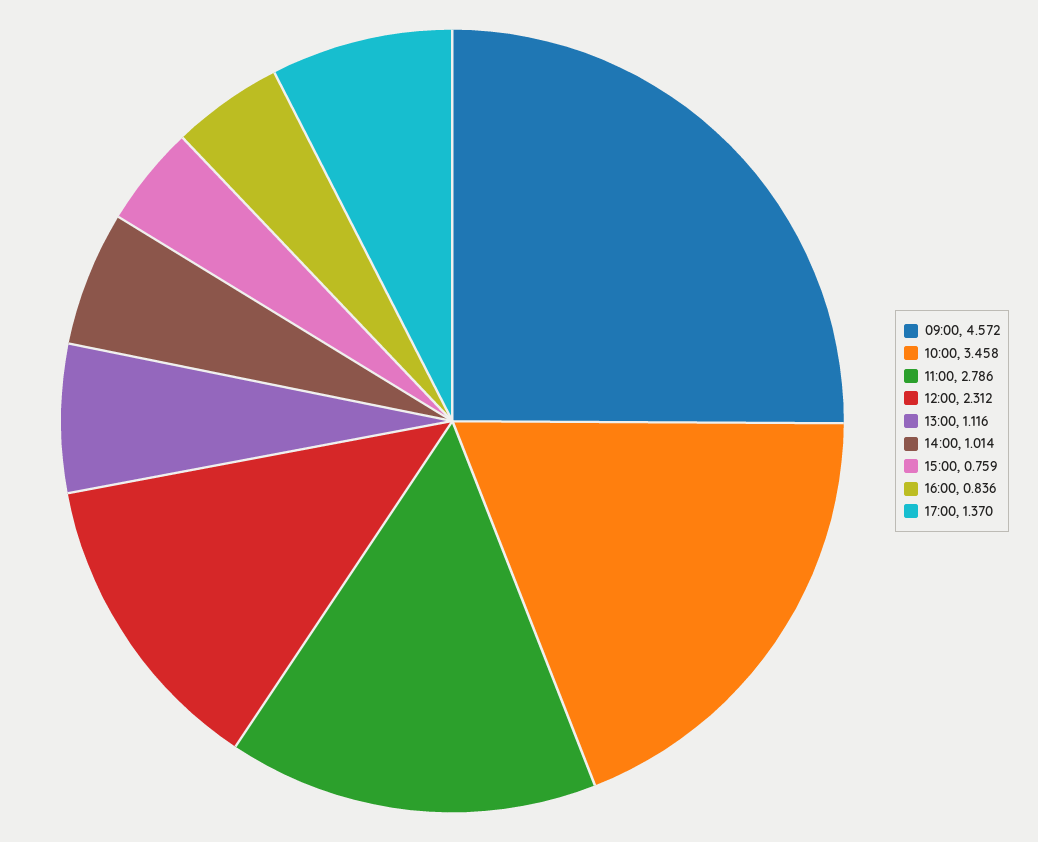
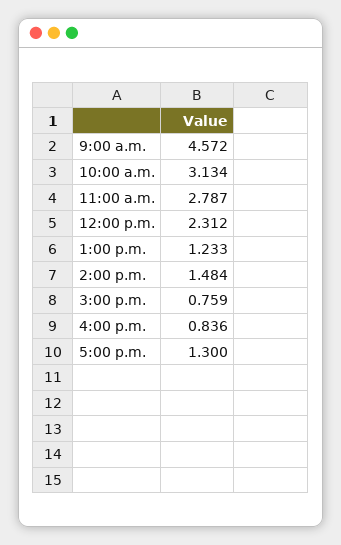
  {
    "09:00": 4.572,
-   "10:00": 3.458,
+   "10:00": 3.134,
-   "11:00": 2.786,
+   "11:00": 2.787,
    "12:00": 2.312,
-   "13:00": 1.116,
+   "13:00": 1.233,
-   "14:00": 1.014,
+   "14:00": 1.484,
    "15:00": 0.759,
    "16:00": 0.836,
-   "17:00": 1.37
+   "17:00": 1.3
  }

